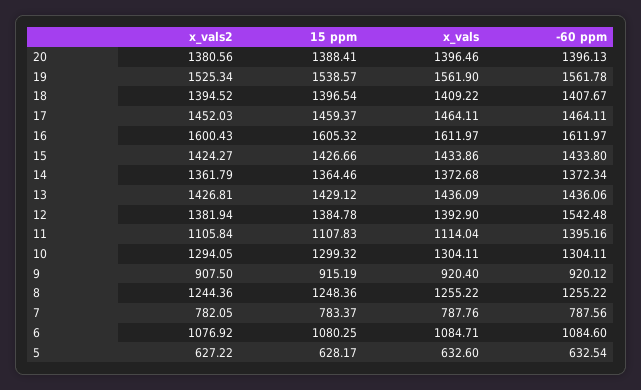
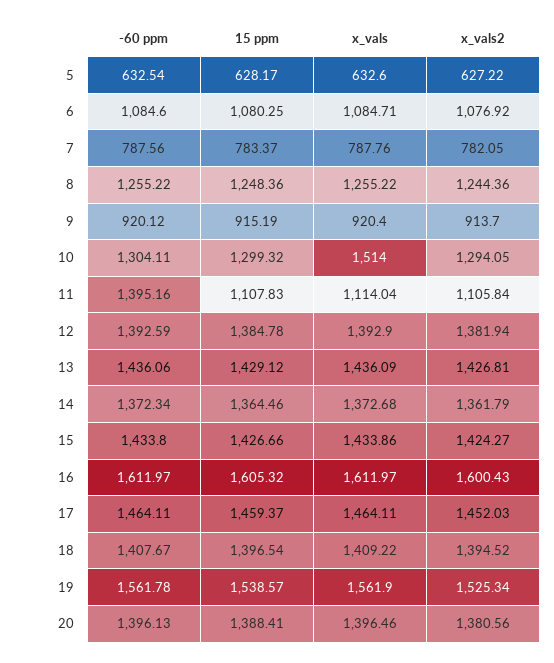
  {
    "x_vals2": {
      "20": 1380.56,
      "19": 1525.34,
      "18": 1394.52,
      "17": 1452.03,
      "16": 1600.43,
      "15": 1424.27,
      "14": 1361.79,
      "13": 1426.81,
      "12": 1381.94,
      "11": 1105.84,
      "10": 1294.05,
-     "9": 907.5,
+     "9": 913.7,
      "8": 1244.36,
      "7": 782.05,
      "6": 1076.92,
      "5": 627.22
    },
    "15 ppm": {
      "20": 1388.41,
      "19": 1538.57,
      "18": 1396.54,
      "17": 1459.37,
      "16": 1605.32,
      "15": 1426.66,
      "14": 1364.46,
      "13": 1429.12,
      "12": 1384.78,
      "11": 1107.83,
      "10": 1299.32,
      "9": 915.19,
      "8": 1248.36,
      "7": 783.37,
      "6": 1080.25,
      "5": 628.17
    },
    "x_vals": {
      "20": 1396.46,
      "19": 1561.9,
      "18": 1409.22,
      "17": 1464.11,
      "16": 1611.97,
      "15": 1433.86,
      "14": 1372.68,
      "13": 1436.09,
      "12": 1392.9,
      "11": 1114.04,
-     "10": 1304.11,
+     "10": 1514,
      "9": 920.4,
      "8": 1255.22,
      "7": 787.76,
      "6": 1084.71,
      "5": 632.6
    },
    "-60 ppm": {
      "20": 1396.13,
      "19": 1561.78,
      "18": 1407.67,
      "17": 1464.11,
      "16": 1611.97,
      "15": 1433.8,
      "14": 1372.34,
      "13": 1436.06,
-     "12": 1542.48,
+     "12": 1392.59,
      "11": 1395.16,
      "10": 1304.11,
      "9": 920.12,
      "8": 1255.22,
      "7": 787.56,
      "6": 1084.6,
      "5": 632.54
    }
  }

